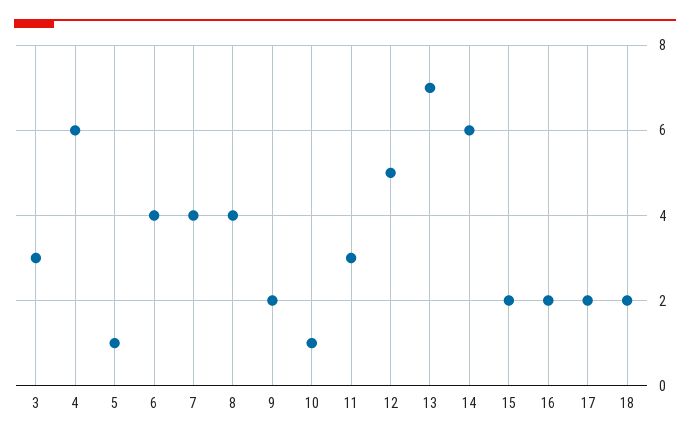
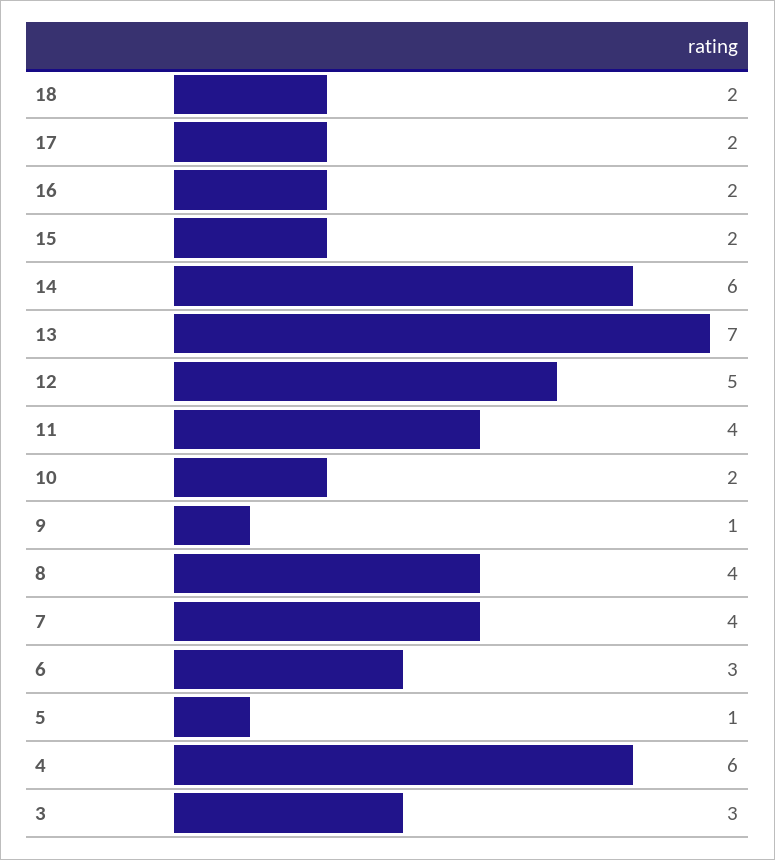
  {
    "3": 3,
    "4": 6,
    "5": 1,
-   "6": 4,
+   "6": 3,
    "7": 4,
    "8": 4,
-   "9": 2,
+   "9": 1,
-   "10": 1,
+   "10": 2,
-   "11": 3,
+   "11": 4,
    "12": 5,
    "13": 7,
    "14": 6,
    "15": 2,
    "16": 2,
    "17": 2,
    "18": 2
  }

